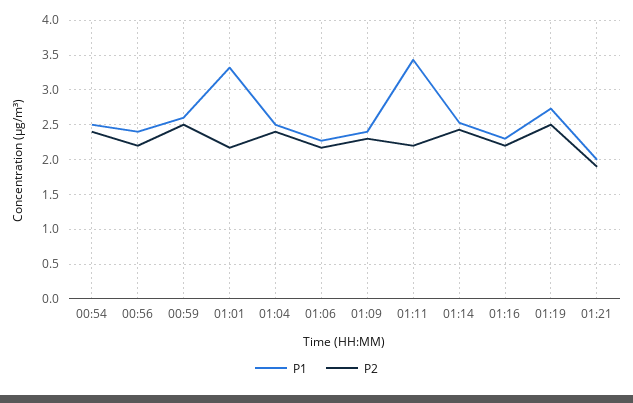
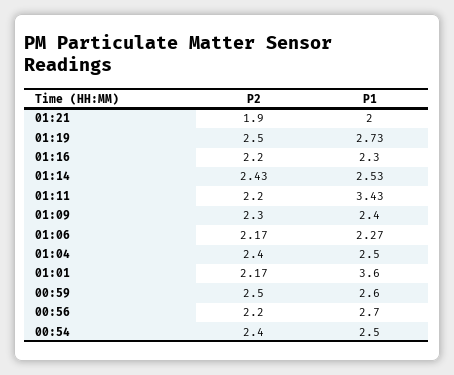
  {
    "P1": {
      "00:54": 2.5,
-     "00:56": 2.4,
+     "00:56": 2.7,
      "00:59": 2.6,
-     "01:01": 3.3,
+     "01:01": 3.6,
      "01:04": 2.5,
      "01:06": 2.27,
      "01:09": 2.4,
      "01:11": 3.43,
      "01:14": 2.53,
      "01:16": 2.3,
      "01:19": 2.73,
      "01:21": 2
    },
    "P2": {
      "00:54": 2.4,
      "00:56": 2.2,
      "00:59": 2.5,
      "01:01": 2.17,
      "01:04": 2.4,
      "01:06": 2.17,
      "01:09": 2.3,
      "01:11": 2.2,
      "01:14": 2.43,
      "01:16": 2.2,
      "01:19": 2.5,
      "01:21": 1.9
    }
  }

